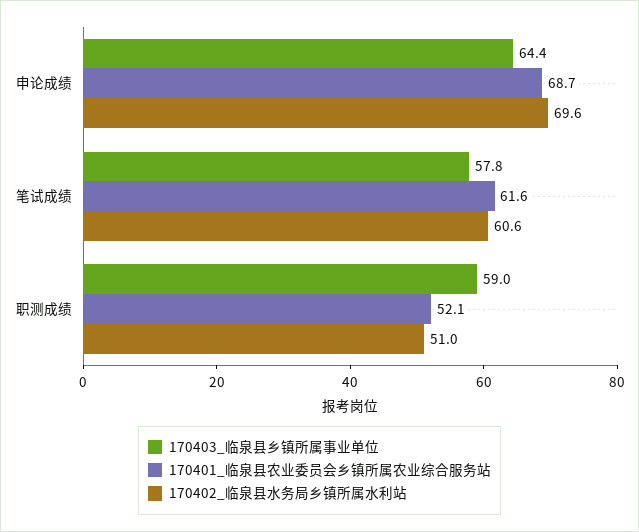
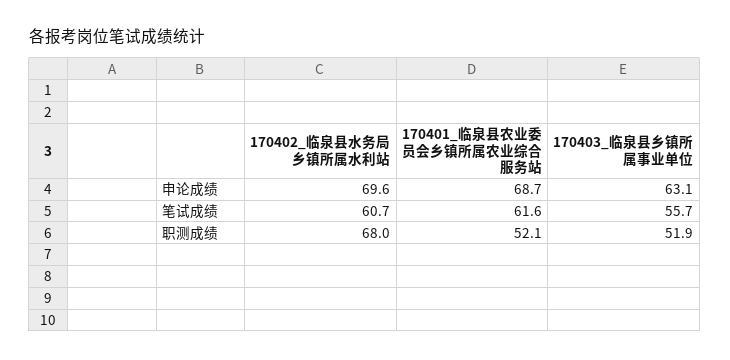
  {
    "170403_临泉县乡镇所属事业单位": {
-     "申论成绩": 64.4,
+     "申论成绩": 63.1,
-     "笔试成绩": 57.8,
+     "笔试成绩": 55.7,
-     "职测成绩": 59
+     "职测成绩": 51.9
    },
    "170401_临泉县农业委员会乡镇所属农业综合服务站": {
      "申论成绩": 68.7,
      "笔试成绩": 61.6,
      "职测成绩": 52.1
    },
    "170402_临泉县水务局乡镇所属水利站": {
      "申论成绩": 69.6,
-     "笔试成绩": 60.6,
+     "笔试成绩": 60.7,
-     "职测成绩": 51
+     "职测成绩": 68
    }
  }

